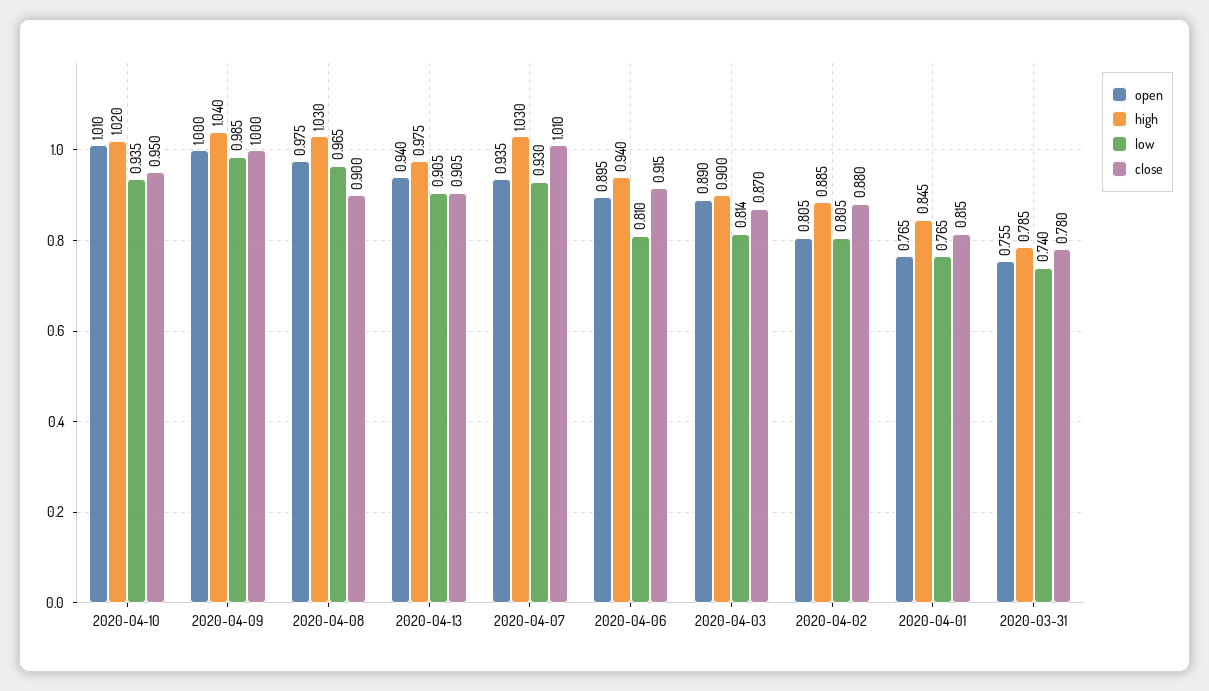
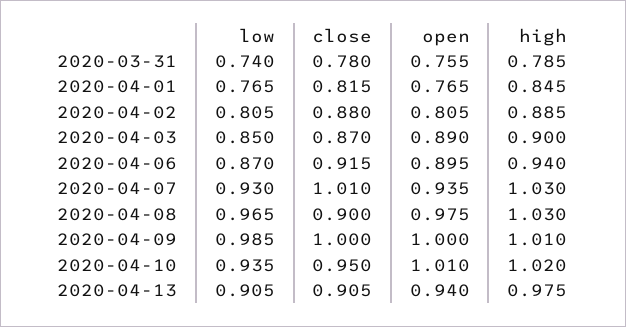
  {
    "open": {
      "2020-04-10": 1.01,
      "2020-04-09": 1,
      "2020-04-08": 0.975,
      "2020-04-13": 0.94,
      "2020-04-07": 0.935,
      "2020-04-06": 0.895,
      "2020-04-03": 0.89,
      "2020-04-02": 0.805,
      "2020-04-01": 0.765,
      "2020-03-31": 0.755
    },
    "high": {
      "2020-04-10": 1.02,
-     "2020-04-09": 1.04,
+     "2020-04-09": 1.01,
      "2020-04-08": 1.03,
      "2020-04-13": 0.975,
      "2020-04-07": 1.03,
      "2020-04-06": 0.94,
      "2020-04-03": 0.9,
      "2020-04-02": 0.885,
      "2020-04-01": 0.845,
      "2020-03-31": 0.785
    },
    "low": {
      "2020-04-10": 0.935,
      "2020-04-09": 0.985,
      "2020-04-08": 0.965,
      "2020-04-13": 0.905,
      "2020-04-07": 0.93,
-     "2020-04-06": 0.81,
+     "2020-04-06": 0.87,
-     "2020-04-03": 0.814,
+     "2020-04-03": 0.85,
      "2020-04-02": 0.805,
      "2020-04-01": 0.765,
      "2020-03-31": 0.74
    },
    "close": {
      "2020-04-10": 0.95,
      "2020-04-09": 1,
      "2020-04-08": 0.9,
      "2020-04-13": 0.905,
      "2020-04-07": 1.01,
      "2020-04-06": 0.915,
      "2020-04-03": 0.87,
      "2020-04-02": 0.88,
      "2020-04-01": 0.815,
      "2020-03-31": 0.78
    }
  }

